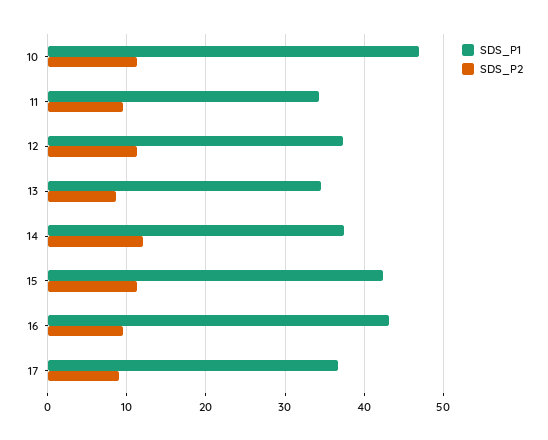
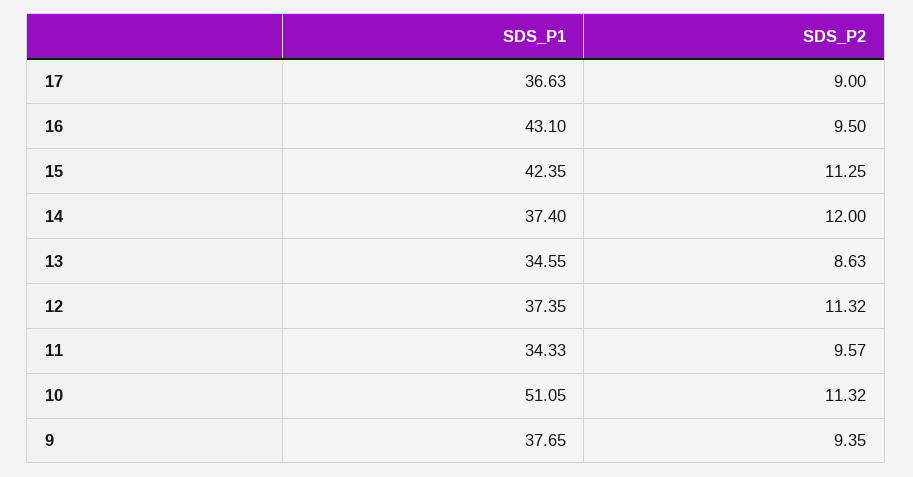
  {
    "SDS_P1": {
-     "10": 47,
+     "10": 51.05,
      "11": 34.33,
      "12": 37.35,
      "13": 34.55,
      "14": 37.4,
      "15": 42.35,
      "16": 43.1,
-     "17": 36.63
+     "17": 36.63,
+     "9": 37.65
    },
    "SDS_P2": {
      "10": 11.32,
      "11": 9.57,
      "12": 11.32,
      "13": 8.63,
      "14": 12,
      "15": 11.25,
      "16": 9.5,
-     "17": 9
+     "17": 9,
+     "9": 9.35
    }
  }

